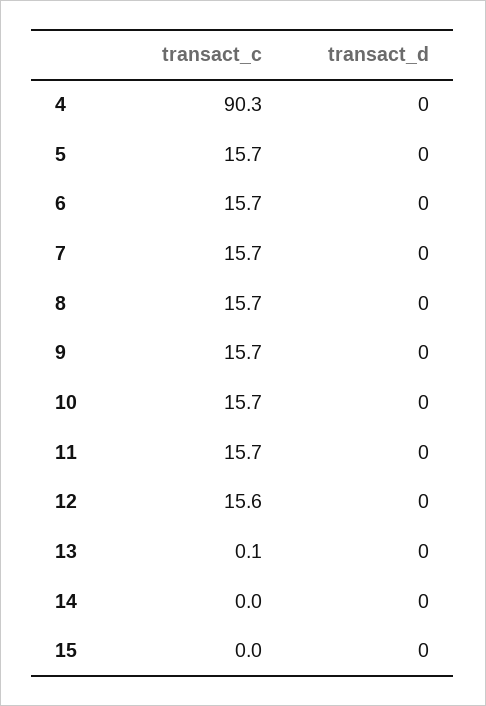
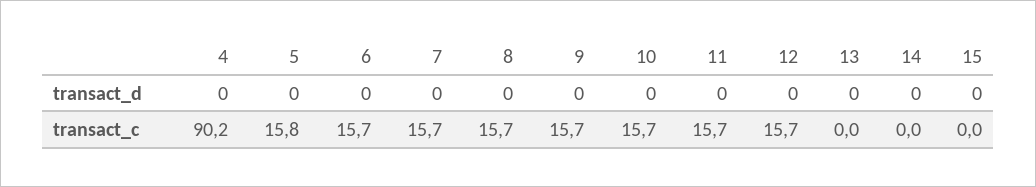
  {
    "transact_c": {
-     "4": 90.3,
+     "4": 90.2,
-     "5": 15.7,
+     "5": 15.8,
      "6": 15.7,
      "7": 15.7,
      "8": 15.7,
      "9": 15.7,
      "10": 15.7,
      "11": 15.7,
-     "12": 15.6,
+     "12": 15.7,
-     "13": 0.1,
+     "13": 0,
      "14": 0,
      "15": 0
    },
    "transact_d": {
      "4": 0,
      "5": 0,
      "6": 0,
      "7": 0,
      "8": 0,
      "9": 0,
      "10": 0,
      "11": 0,
      "12": 0,
      "13": 0,
      "14": 0,
      "15": 0
    }
  }

